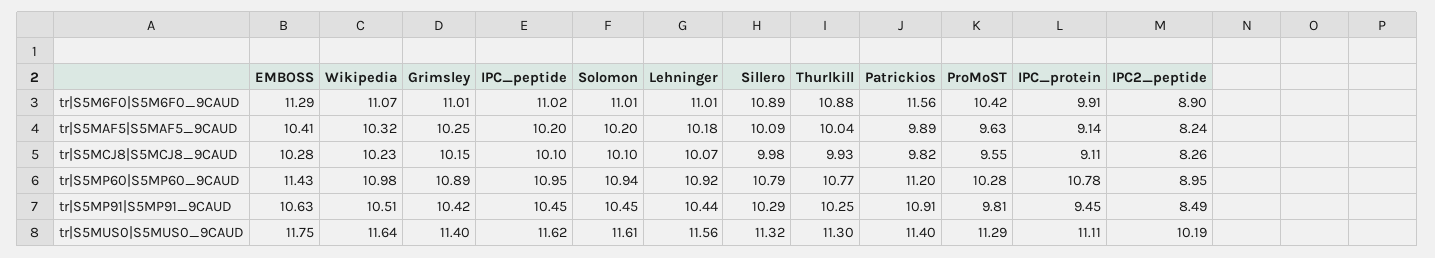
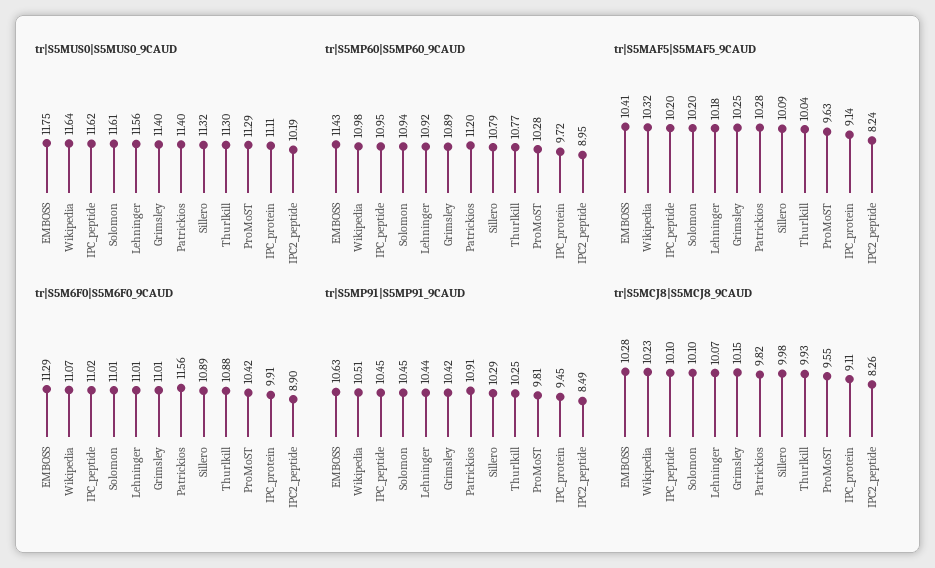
  {
    "tr|S5M6F0|S5M6F0_9CAUD": {
      "EMBOSS": 11.29,
      "Wikipedia": 11.07,
      "Grimsley": 11.01,
      "IPC_peptide": 11.02,
      "Solomon": 11.01,
      "Lehninger": 11.01,
      "Sillero": 10.89,
      "Thurlkill": 10.88,
      "Patrickios": 11.56,
      "ProMoST": 10.42,
      "IPC_protein": 9.91,
      "IPC2_peptide": 8.9
    },
    "tr|S5MAF5|S5MAF5_9CAUD": {
      "EMBOSS": 10.41,
      "Wikipedia": 10.32,
      "Grimsley": 10.25,
      "IPC_peptide": 10.2,
      "Solomon": 10.2,
      "Lehninger": 10.18,
      "Sillero": 10.09,
      "Thurlkill": 10.04,
-     "Patrickios": 9.89,
+     "Patrickios": 10.28,
      "ProMoST": 9.63,
      "IPC_protein": 9.14,
      "IPC2_peptide": 8.24
    },
    "tr|S5MCJ8|S5MCJ8_9CAUD": {
      "EMBOSS": 10.28,
      "Wikipedia": 10.23,
      "Grimsley": 10.15,
      "IPC_peptide": 10.1,
      "Solomon": 10.1,
      "Lehninger": 10.07,
      "Sillero": 9.98,
      "Thurlkill": 9.93,
      "Patrickios": 9.82,
      "ProMoST": 9.55,
      "IPC_protein": 9.11,
      "IPC2_peptide": 8.26
    },
    "tr|S5MP60|S5MP60_9CAUD": {
      "EMBOSS": 11.43,
      "Wikipedia": 10.98,
      "Grimsley": 10.89,
      "IPC_peptide": 10.95,
      "Solomon": 10.94,
      "Lehninger": 10.92,
      "Sillero": 10.79,
      "Thurlkill": 10.77,
      "Patrickios": 11.2,
      "ProMoST": 10.28,
-     "IPC_protein": 10.78,
+     "IPC_protein": 9.72,
      "IPC2_peptide": 8.95
    },
    "tr|S5MP91|S5MP91_9CAUD": {
      "EMBOSS": 10.63,
      "Wikipedia": 10.51,
      "Grimsley": 10.42,
      "IPC_peptide": 10.45,
      "Solomon": 10.45,
      "Lehninger": 10.44,
      "Sillero": 10.29,
      "Thurlkill": 10.25,
      "Patrickios": 10.91,
      "ProMoST": 9.81,
      "IPC_protein": 9.45,
      "IPC2_peptide": 8.49
    },
    "tr|S5MUS0|S5MUS0_9CAUD": {
      "EMBOSS": 11.75,
      "Wikipedia": 11.64,
      "Grimsley": 11.4,
      "IPC_peptide": 11.62,
      "Solomon": 11.61,
      "Lehninger": 11.56,
      "Sillero": 11.32,
      "Thurlkill": 11.3,
      "Patrickios": 11.4,
      "ProMoST": 11.29,
      "IPC_protein": 11.11,
      "IPC2_peptide": 10.19
    }
  }

